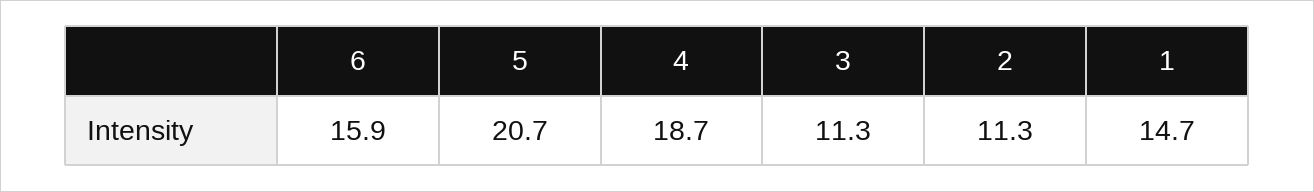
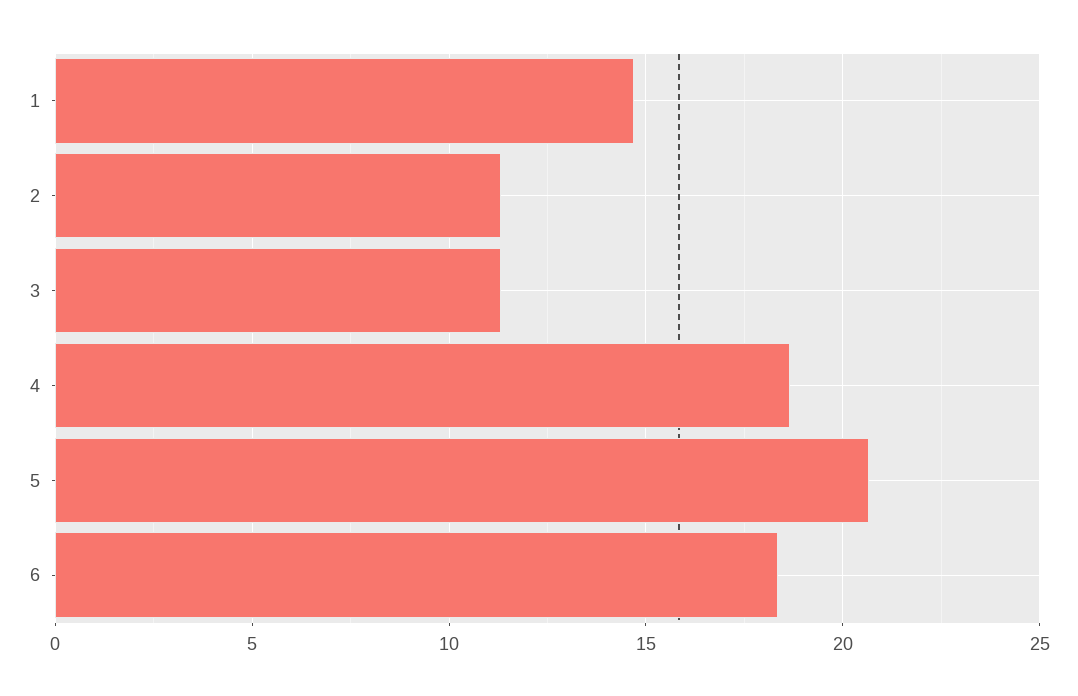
  {
-   "6": 15.9,
+   "6": 18.5,
    "5": 20.7,
    "4": 18.7,
    "3": 11.3,
    "2": 11.3,
    "1": 14.7
  }

